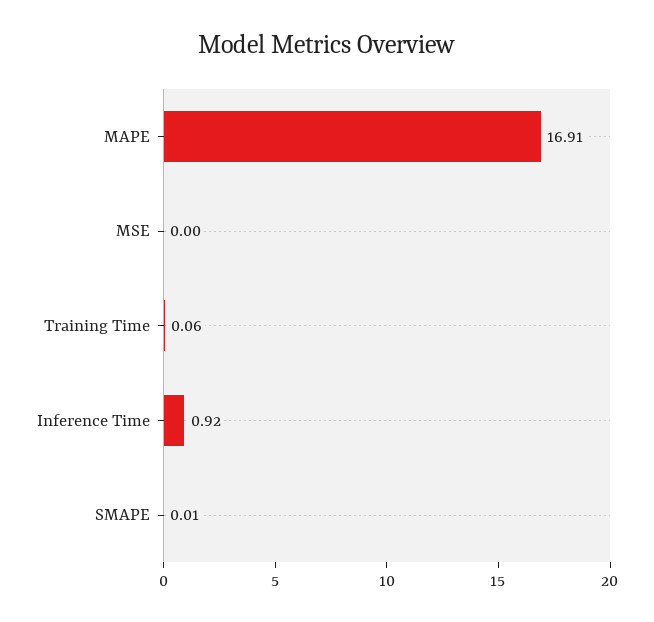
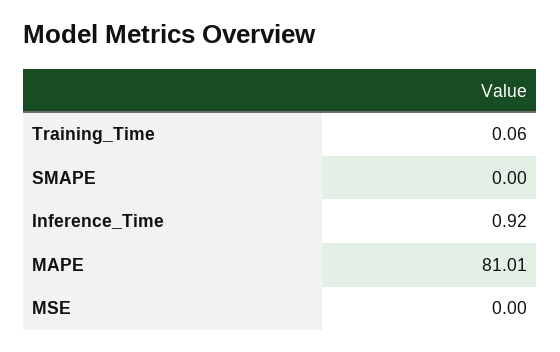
  {
-   "MAPE": 16.91,
+   "MAPE": 81.01,
    "MSE": 0,
    "Training Time": 0.06,
    "Inference Time": 0.92,
-   "SMAPE": 0.01
+   "SMAPE": 0
  }

